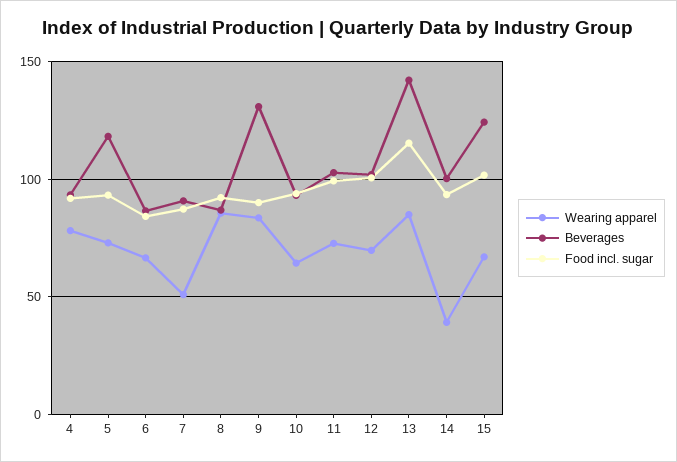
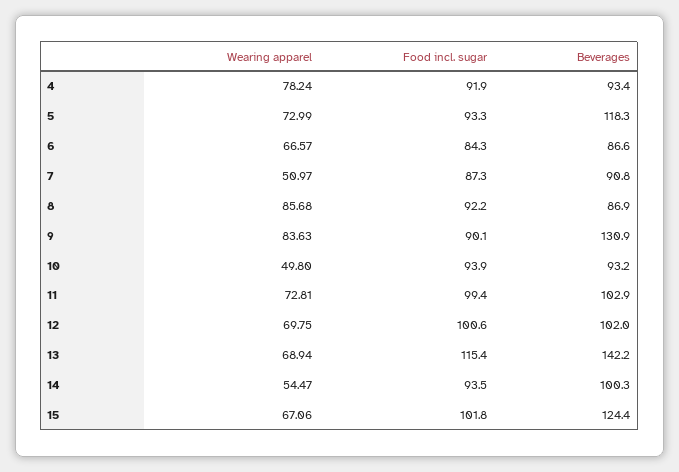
  {
    "Wearing apparel": {
      "4": 78.24,
      "5": 72.99,
      "6": 66.57,
      "7": 50.97,
      "8": 85.68,
      "9": 83.63,
-     "10": 65,
+     "10": 49.8,
      "11": 72.81,
      "12": 69.75,
-     "13": 85,
+     "13": 68.94,
-     "14": 40,
+     "14": 54.47,
      "15": 67.06
    },
    "Beverages": {
      "4": 93.4,
      "5": 118.3,
      "6": 86.6,
      "7": 90.8,
      "8": 86.9,
      "9": 130.9,
      "10": 93.2,
      "11": 102.9,
      "12": 102,
      "13": 142.2,
      "14": 100.3,
      "15": 124.4
    },
    "Food incl. sugar": {
      "4": 91.9,
      "5": 93.3,
      "6": 84.3,
      "7": 87.3,
      "8": 92.2,
      "9": 90.1,
      "10": 93.9,
      "11": 99.4,
      "12": 100.6,
      "13": 115.4,
      "14": 93.5,
      "15": 101.8
    }
  }

